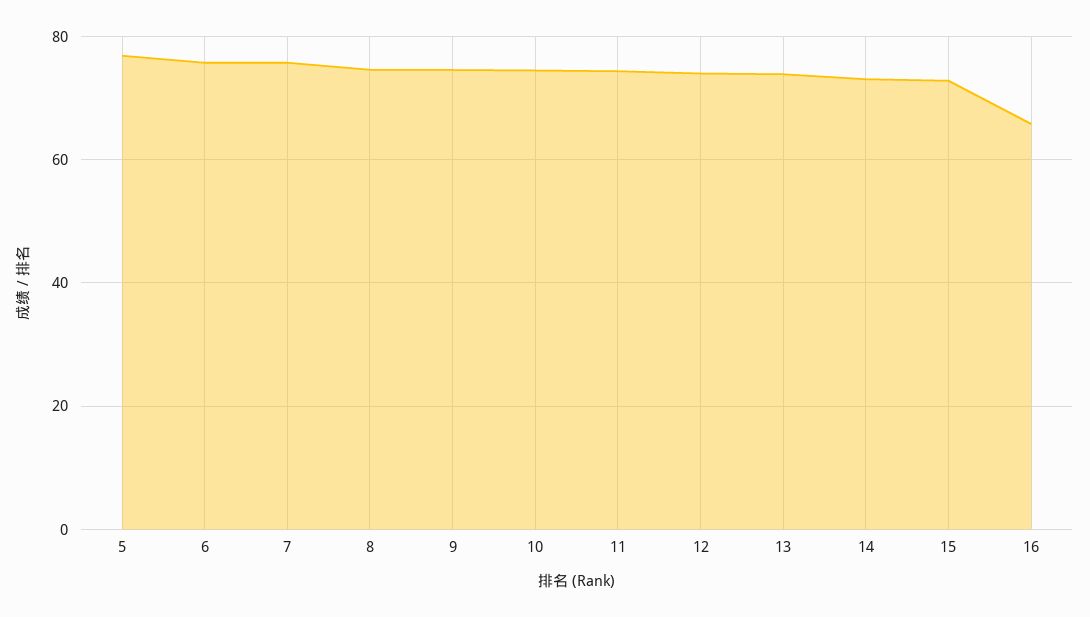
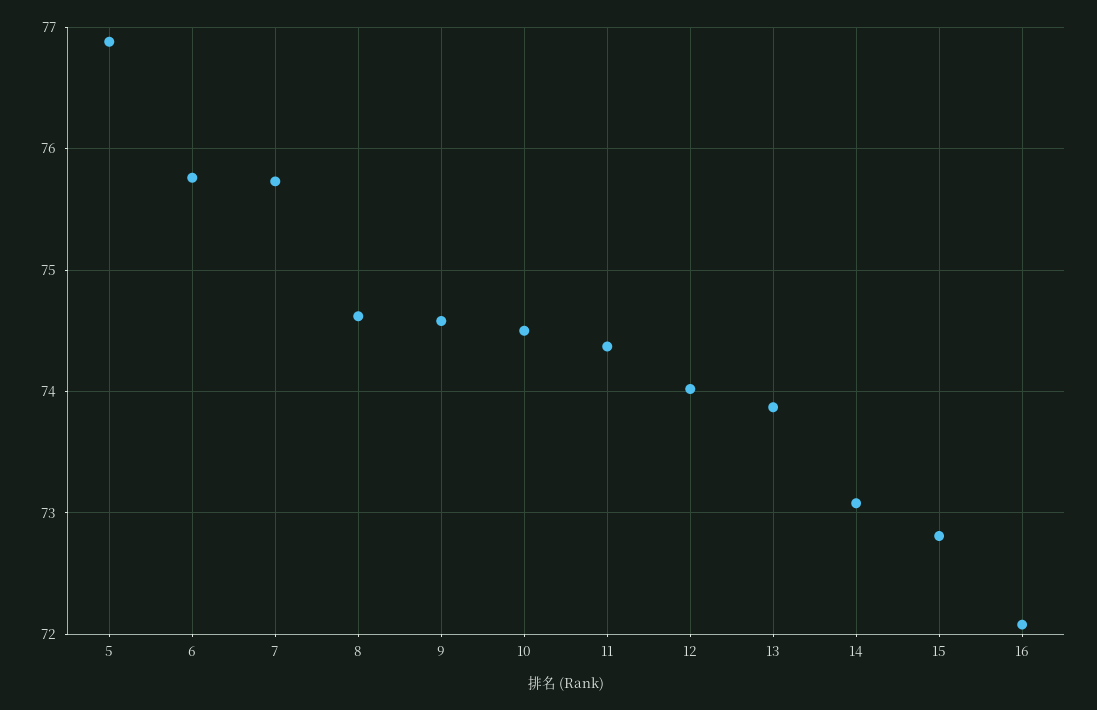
  {
    "5": 76.9,
    "6": 75.8,
    "7": 75.7,
    "8": 74.6,
    "9": 74.6,
    "10": 74.5,
    "11": 74.4,
    "12": 74,
    "13": 73.9,
    "14": 73.1,
    "15": 72.8,
-   "16": 66
+   "16": 72.1
  }

